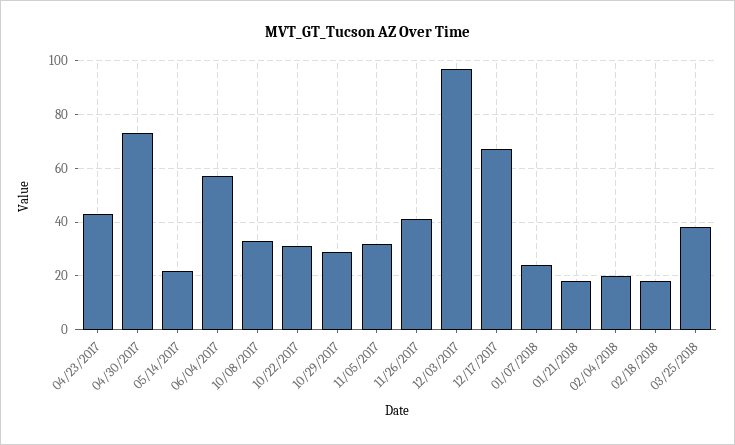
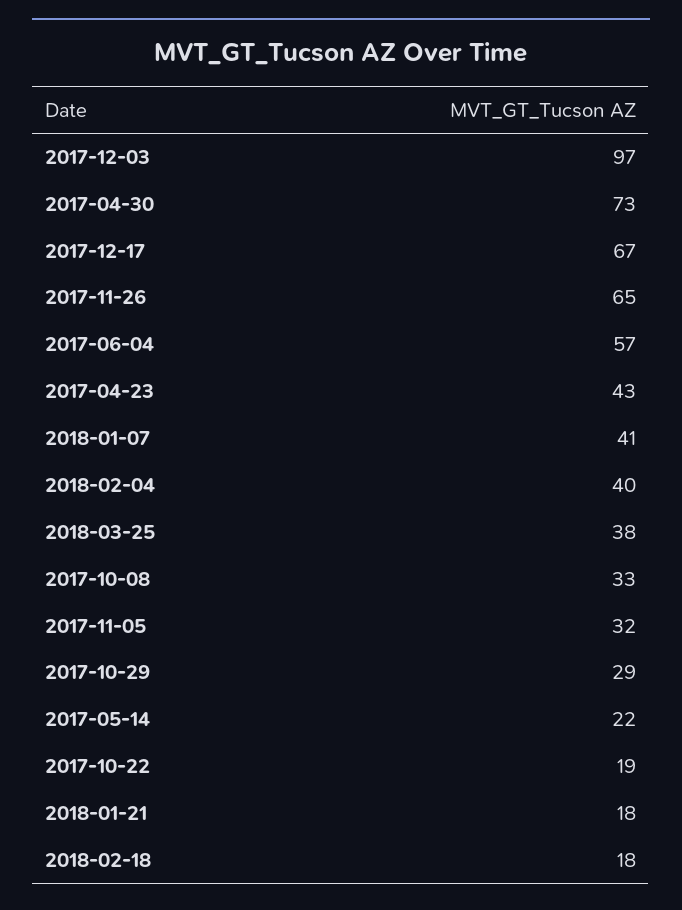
  {
    "04/23/2017": 43,
    "04/30/2017": 73,
    "05/14/2017": 22,
    "06/04/2017": 57,
    "10/08/2017": 33,
-   "10/22/2017": 30,
+   "10/22/2017": 19,
    "10/29/2017": 29,
    "11/05/2017": 32,
-   "11/26/2017": 40,
+   "11/26/2017": 65,
    "12/03/2017": 97,
    "12/17/2017": 67,
-   "01/07/2018": 25,
+   "01/07/2018": 41,
    "01/21/2018": 18,
-   "02/04/2018": 20,
+   "02/04/2018": 40,
    "02/18/2018": 18,
    "03/25/2018": 38
  }

